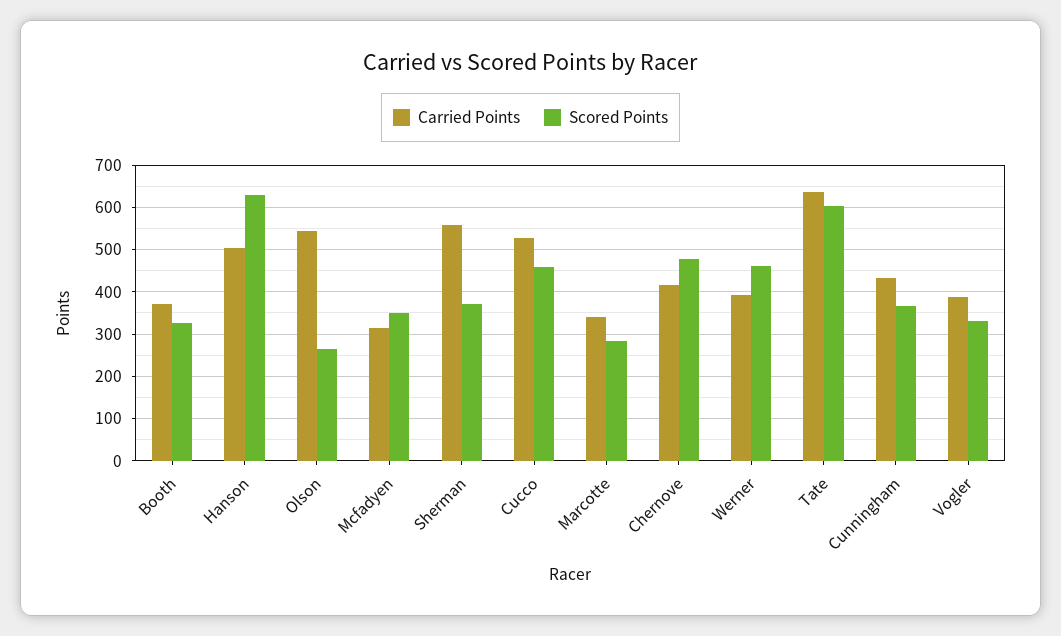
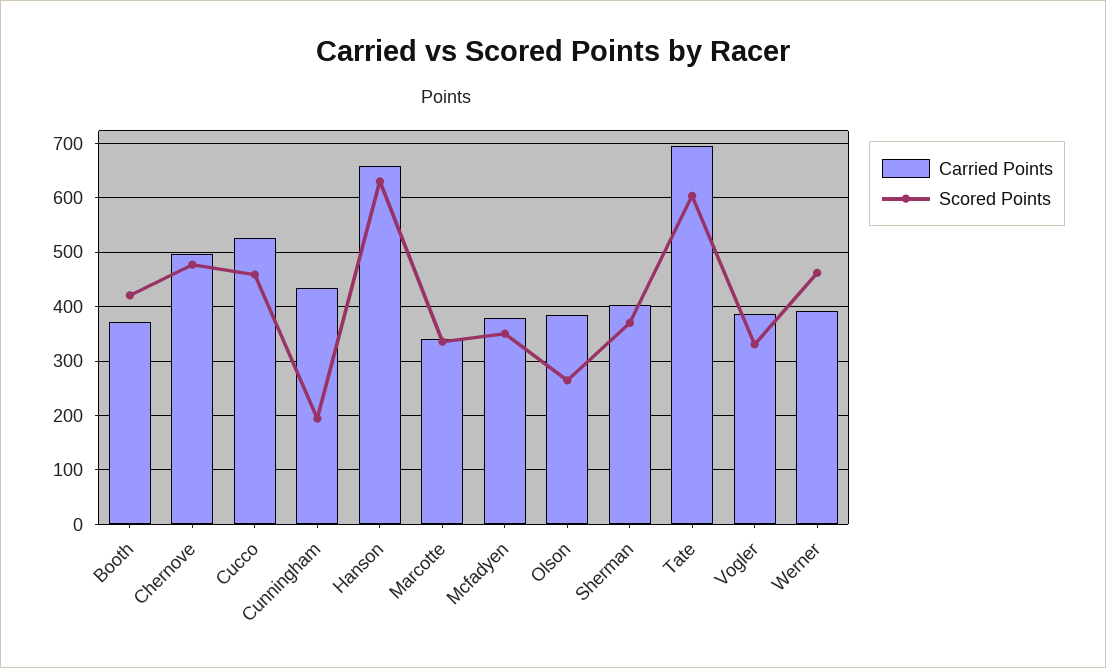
  {
    "Carried Points": {
      "Booth": 380,
-     "Hanson": 500,
+     "Hanson": 660,
-     "Olson": 540,
+     "Olson": 380,
-     "Mcfadyen": 320,
+     "Mcfadyen": 380,
-     "Sherman": 560,
+     "Sherman": 400,
      "Cucco": 520,
      "Marcotte": 340,
-     "Chernove": 420,
+     "Chernove": 500,
      "Werner": 400,
-     "Tate": 640,
+     "Tate": 700,
      "Cunningham": 440,
      "Vogler": 380
    },
    "Scored Points": {
-     "Booth": 320,
+     "Booth": 420,
      "Hanson": 640,
      "Olson": 260,
      "Mcfadyen": 360,
      "Sherman": 380,
      "Cucco": 460,
-     "Marcotte": 280,
+     "Marcotte": 340,
      "Chernove": 480,
      "Werner": 460,
      "Tate": 600,
-     "Cunningham": 360,
+     "Cunningham": 200,
      "Vogler": 340
    }
  }

